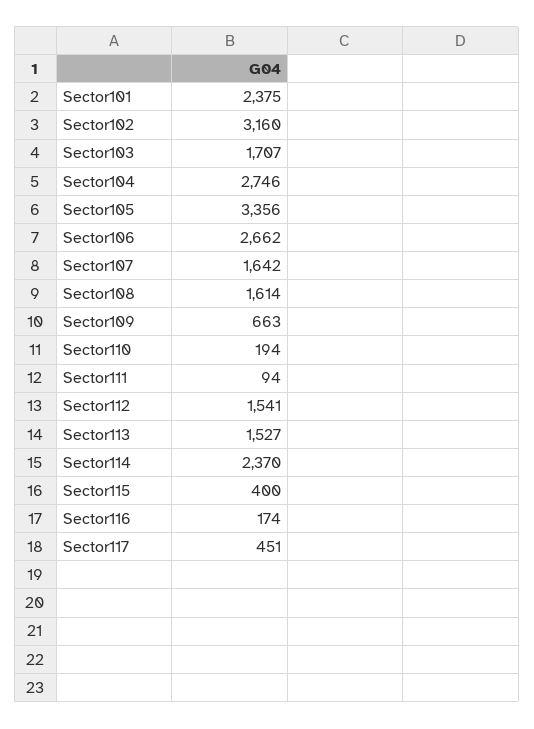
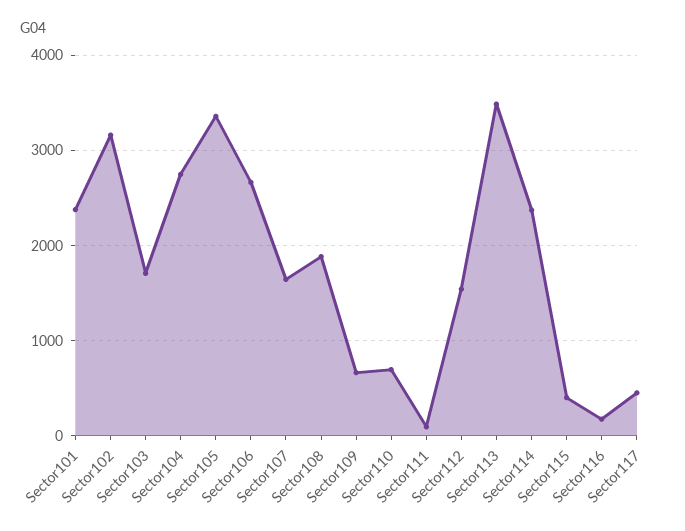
  {
    "Sector101": 2375,
    "Sector102": 3160,
    "Sector103": 1707,
    "Sector104": 2746,
    "Sector105": 3356,
    "Sector106": 2662,
    "Sector107": 1642,
-   "Sector108": 1614,
+   "Sector108": 1900,
    "Sector109": 663,
-   "Sector110": 194,
+   "Sector110": 700,
    "Sector111": 94,
    "Sector112": 1541,
-   "Sector113": 1527,
+   "Sector113": 3500,
    "Sector114": 2370,
    "Sector115": 400,
    "Sector116": 174,
    "Sector117": 451
  }

